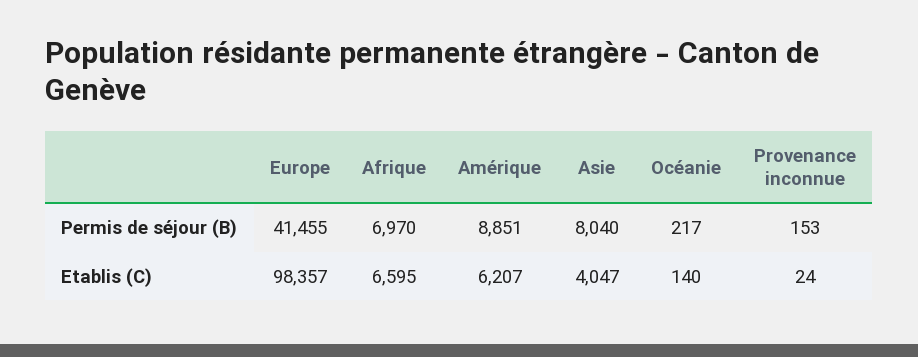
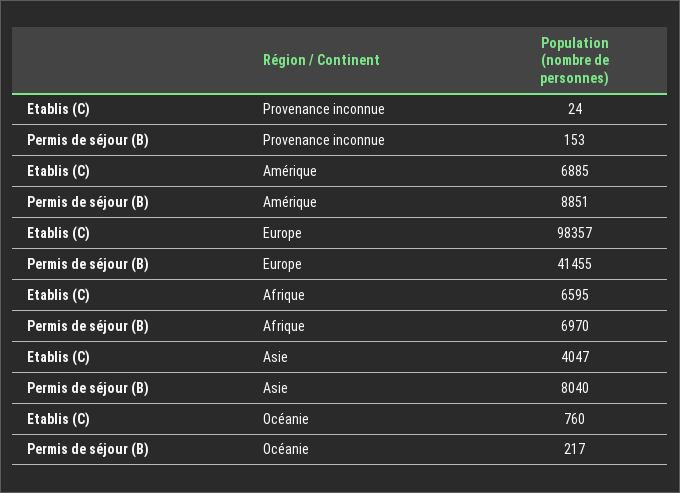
  {
    "Europe": {
      "Permis de séjour (B)": 41455,
      "Etablis (C)": 98357
    },
    "Afrique": {
      "Permis de séjour (B)": 6970,
      "Etablis (C)": 6595
    },
    "Amérique": {
      "Permis de séjour (B)": 8851,
-     "Etablis (C)": 6207
+     "Etablis (C)": 6885
    },
    "Asie": {
      "Permis de séjour (B)": 8040,
      "Etablis (C)": 4047
    },
    "Océanie": {
      "Permis de séjour (B)": 217,
-     "Etablis (C)": 140
+     "Etablis (C)": 760
    },
    "Provenance inconnue": {
      "Permis de séjour (B)": 153,
      "Etablis (C)": 24
    }
  }

